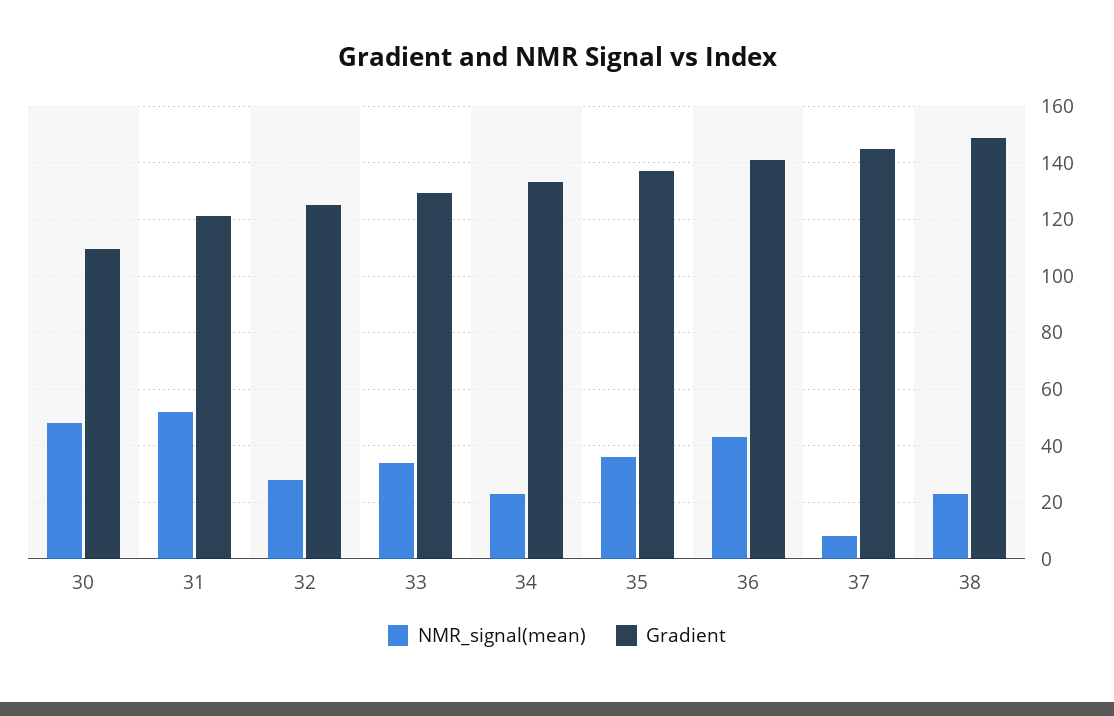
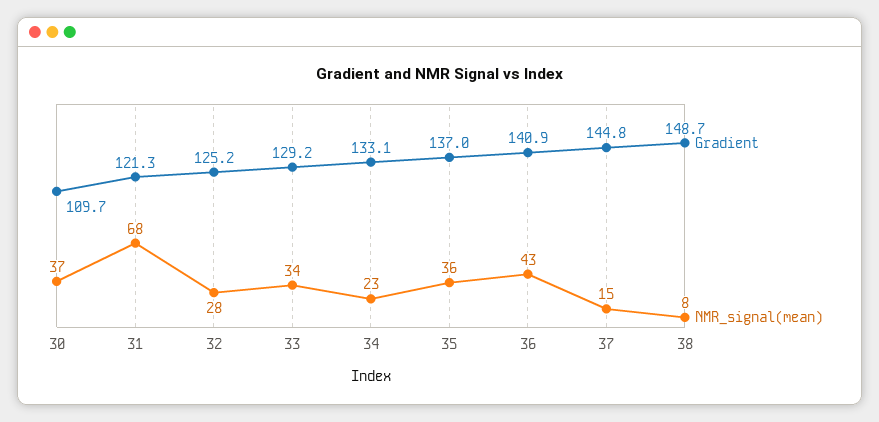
  {
    "NMR_signal(mean)": {
-     "30": 47.5,
+     "30": 37,
-     "31": 52.5,
+     "31": 68,
      "32": 28,
      "33": 34,
      "34": 23,
      "35": 36,
      "36": 43,
-     "37": 7.5,
+     "37": 15,
-     "38": 22.5
+     "38": 8
    },
    "Gradient": {
      "30": 109.7,
      "31": 121.3,
      "32": 125.2,
      "33": 129.2,
      "34": 133.1,
      "35": 137,
      "36": 140.9,
      "37": 144.8,
      "38": 148.7
    }
  }

